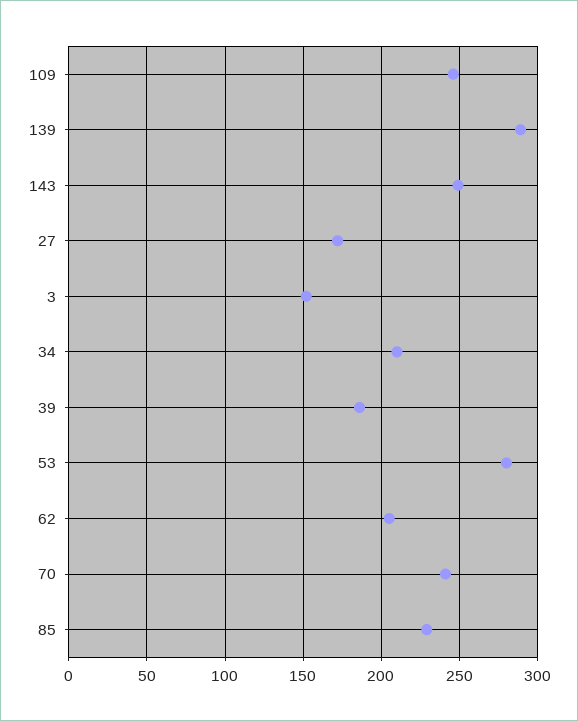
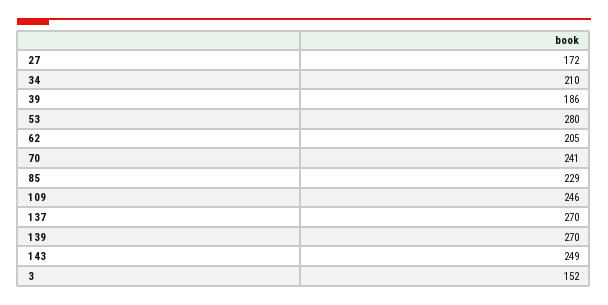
  {
    "109": 246,
-   "139": 290,
+   "139": 270,
    "143": 249,
    "27": 172,
    "3": 152,
    "34": 210,
    "39": 186,
    "53": 280,
    "62": 205,
    "70": 241,
-   "85": 229
+   "85": 229,
+   "137": 270
  }

